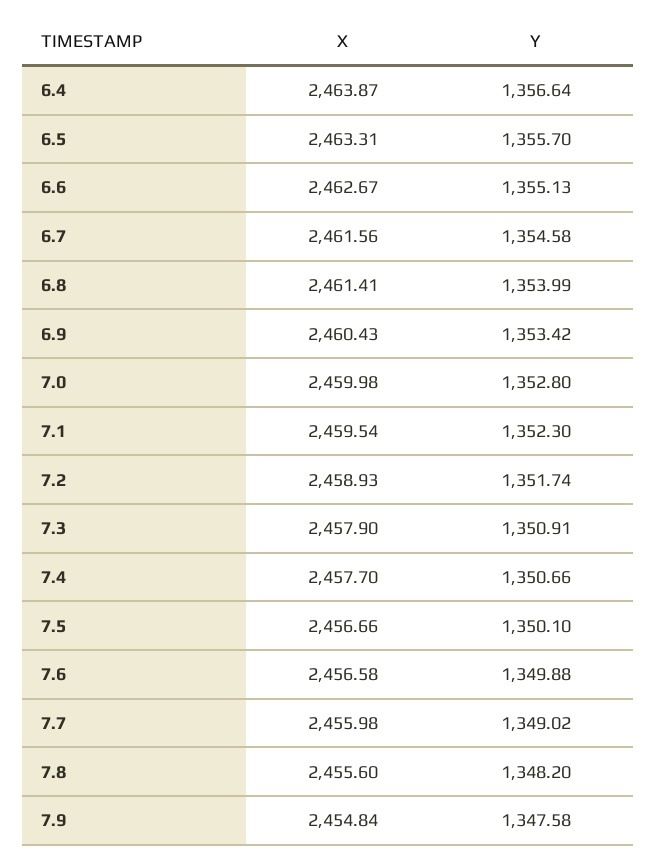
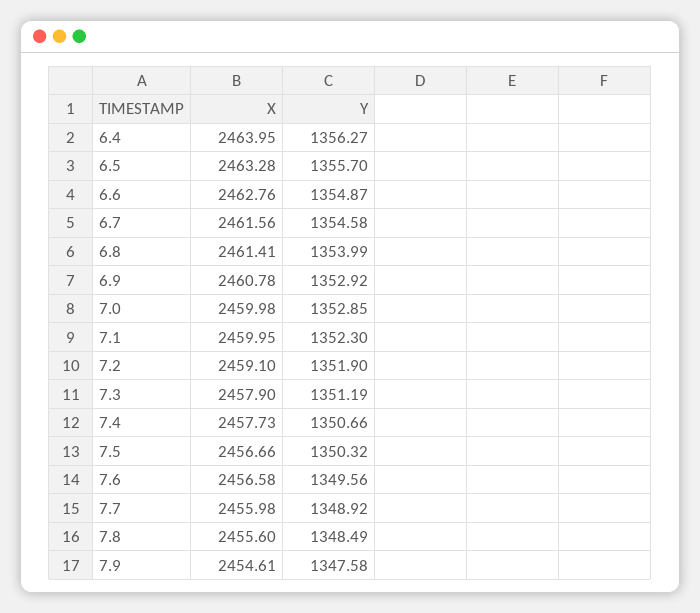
  {
    "X": {
-     "6.4": 2463.87,
+     "6.4": 2463.95,
-     "6.5": 2463.31,
+     "6.5": 2463.28,
-     "6.6": 2462.67,
+     "6.6": 2462.76,
      "6.7": 2461.56,
      "6.8": 2461.41,
-     "6.9": 2460.43,
+     "6.9": 2460.78,
      "7.0": 2459.98,
-     "7.1": 2459.54,
+     "7.1": 2459.95,
-     "7.2": 2458.93,
+     "7.2": 2459.1,
      "7.3": 2457.9,
-     "7.4": 2457.7,
+     "7.4": 2457.73,
      "7.5": 2456.66,
      "7.6": 2456.58,
      "7.7": 2455.98,
      "7.8": 2455.6,
-     "7.9": 2454.84
+     "7.9": 2454.61
    },
    "Y": {
-     "6.4": 1356.64,
+     "6.4": 1356.27,
      "6.5": 1355.7,
-     "6.6": 1355.13,
+     "6.6": 1354.87,
      "6.7": 1354.58,
      "6.8": 1353.99,
-     "6.9": 1353.42,
+     "6.9": 1352.92,
-     "7.0": 1352.8,
+     "7.0": 1352.85,
      "7.1": 1352.3,
-     "7.2": 1351.74,
+     "7.2": 1351.9,
-     "7.3": 1350.91,
+     "7.3": 1351.19,
      "7.4": 1350.66,
-     "7.5": 1350.1,
+     "7.5": 1350.32,
-     "7.6": 1349.88,
+     "7.6": 1349.56,
-     "7.7": 1349.02,
+     "7.7": 1348.92,
-     "7.8": 1348.2,
+     "7.8": 1348.49,
      "7.9": 1347.58
    }
  }

